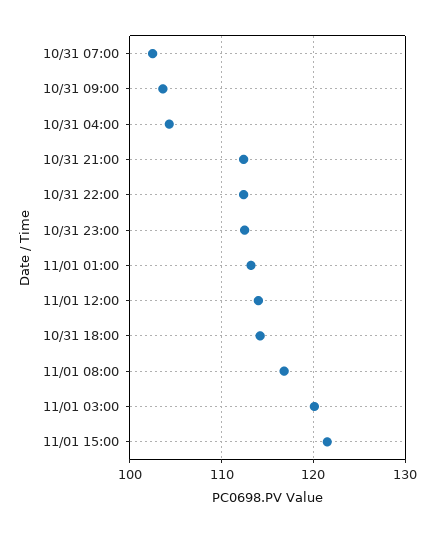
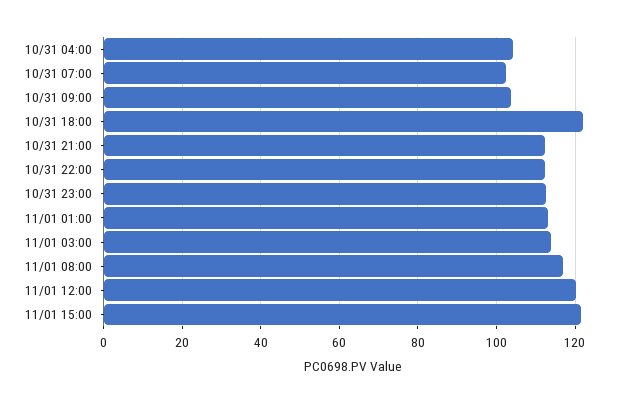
  {
    "10/31 07:00": 103,
    "10/31 09:00": 104,
    "10/31 04:00": 104,
    "10/31 21:00": 112,
    "10/31 22:00": 112,
    "10/31 23:00": 113,
    "11/01 01:00": 113,
-   "11/01 12:00": 114,
+   "11/01 12:00": 120,
-   "10/31 18:00": 114,
+   "10/31 18:00": 122,
    "11/01 08:00": 117,
-   "11/01 03:00": 120,
+   "11/01 03:00": 114,
    "11/01 15:00": 122
  }

